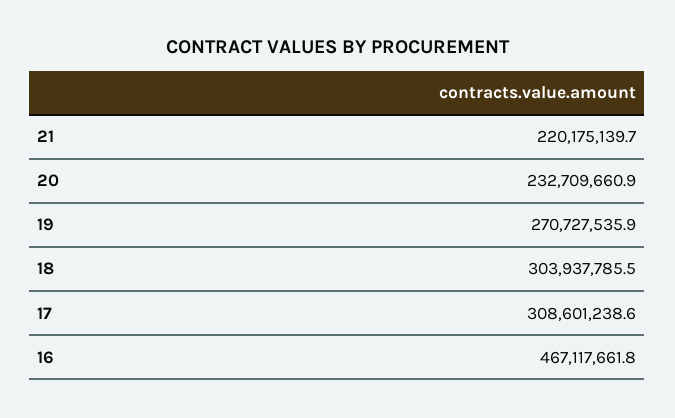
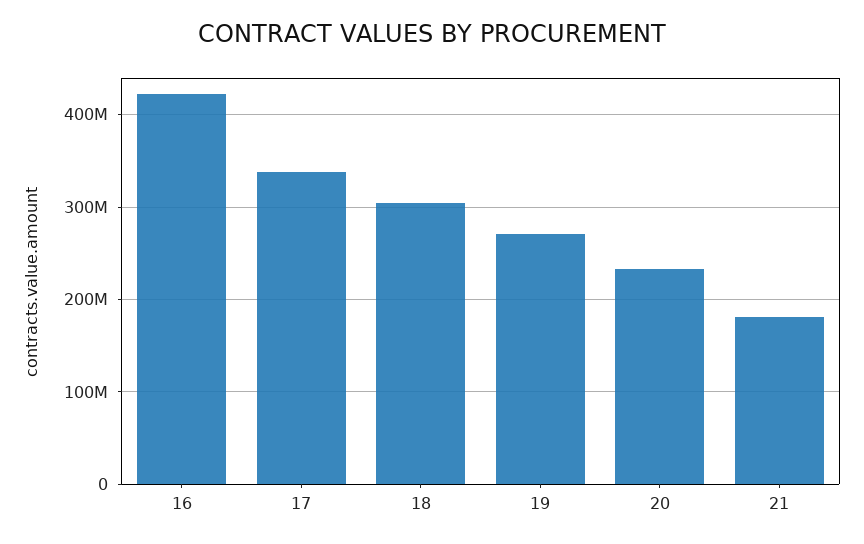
  {
-   "21": 220175139.7,
+   "21": 180000000,
    "20": 232709660.9,
    "19": 270727535.9,
    "18": 303937785.5,
-   "17": 308601238.6,
+   "17": 340000000,
-   "16": 467117661.8
+   "16": 420000000
  }

